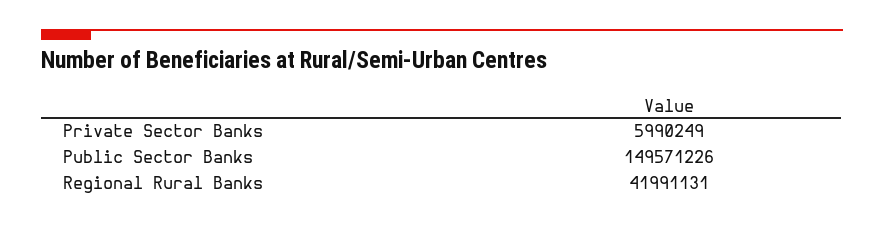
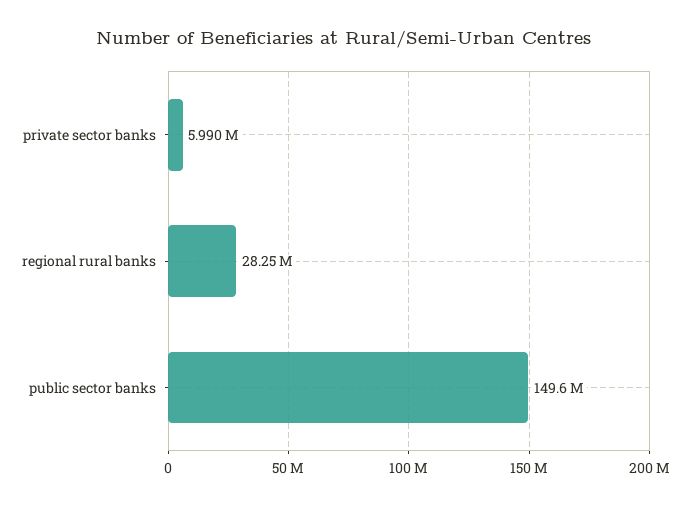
  {
    "Private Sector Banks": 5990249,
    "Public Sector Banks": 149571226,
-   "Regional Rural Banks": 41991131
+   "Regional Rural Banks": 28250000
  }

